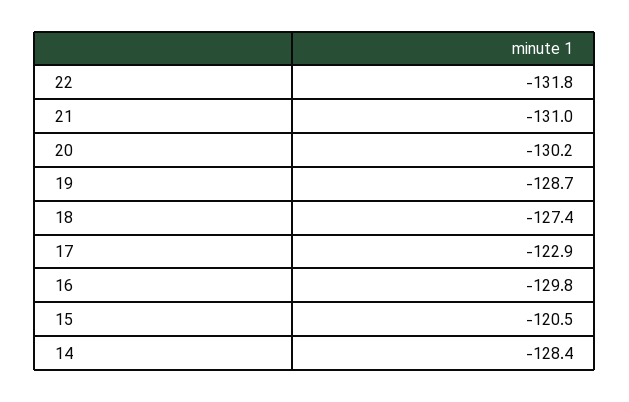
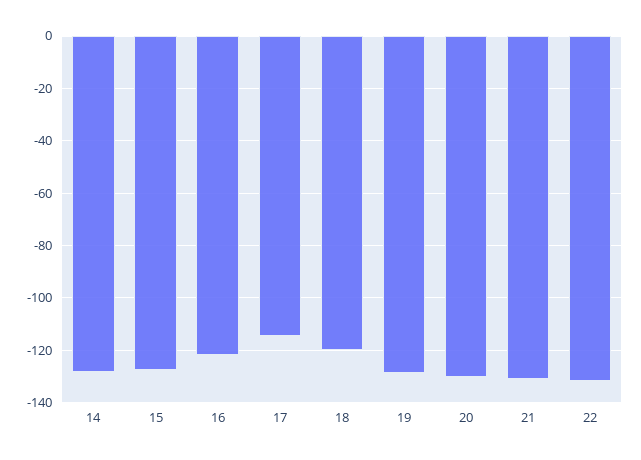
  {
    "22": -131.8,
    "21": -131,
    "20": -130.2,
    "19": -128.7,
-   "18": -127.4,
+   "18": -120,
-   "17": -122.9,
+   "17": -115,
-   "16": -129.8,
+   "16": -122.5,
-   "15": -120.5,
+   "15": -127.5,
    "14": -128.4
  }

